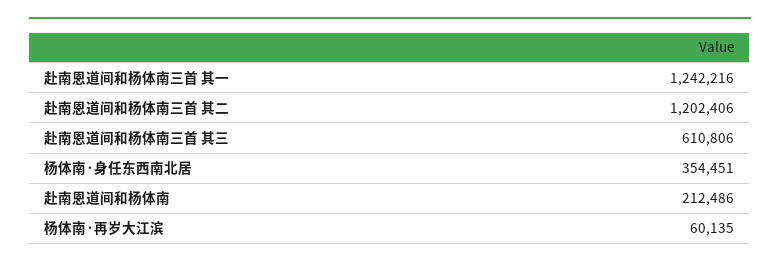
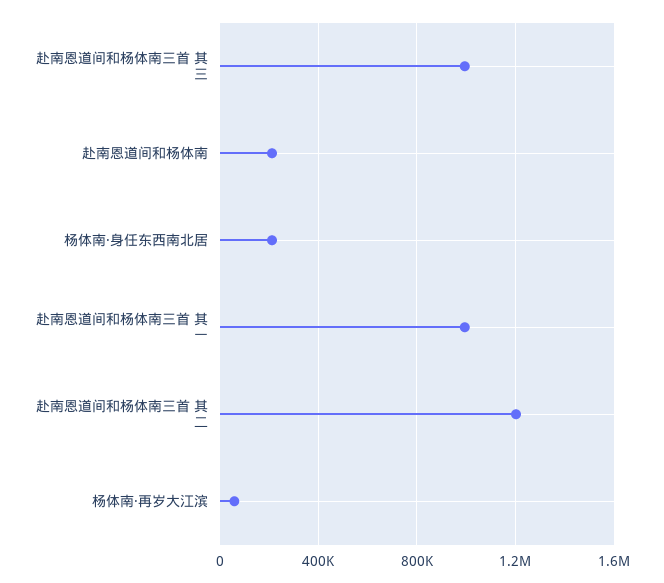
  {
-   "赴南恩道间和杨体南三首 其一": 1242216,
+   "赴南恩道间和杨体南三首 其一": 1000000,
    "赴南恩道间和杨体南三首 其二": 1202406,
-   "赴南恩道间和杨体南三首 其三": 610806,
+   "赴南恩道间和杨体南三首 其三": 1000000,
-   "杨体南·身任东西南北居": 354451,
+   "杨体南·身任东西南北居": 200000,
    "赴南恩道间和杨体南": 212486,
    "杨体南·再岁大江滨": 60135
  }

